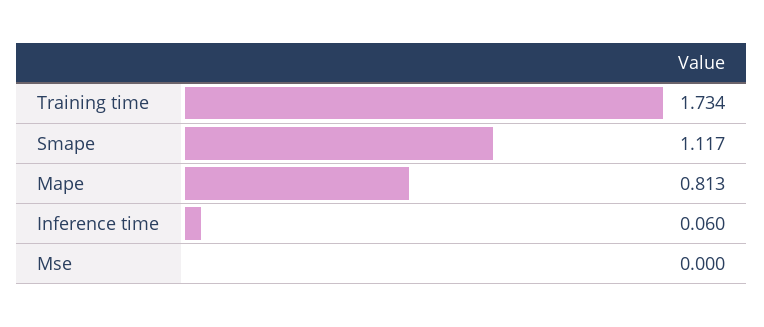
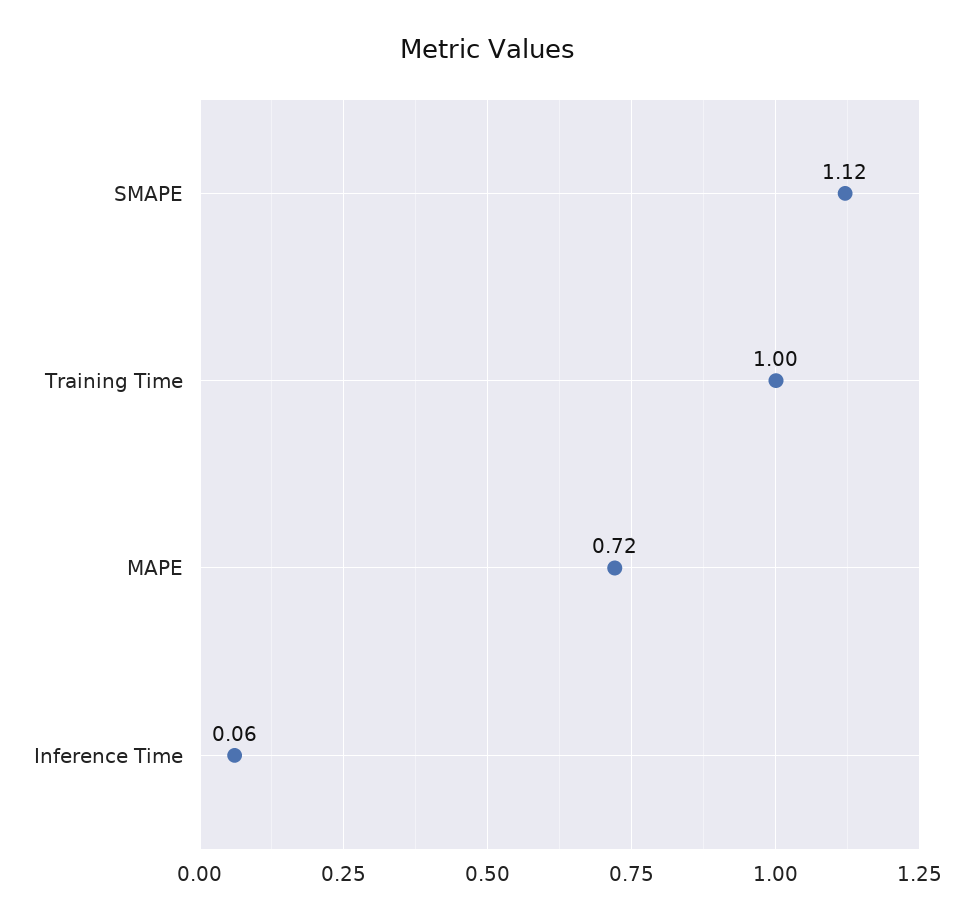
  {
-   "Training time": 1.734,
+   "Training time": 1,
    "Smape": 1.117,
-   "Mape": 0.813,
+   "Mape": 0.72,
-   "Inference time": 0.06,
+   "Inference time": 0.06
-   "Mse": 0
  }

